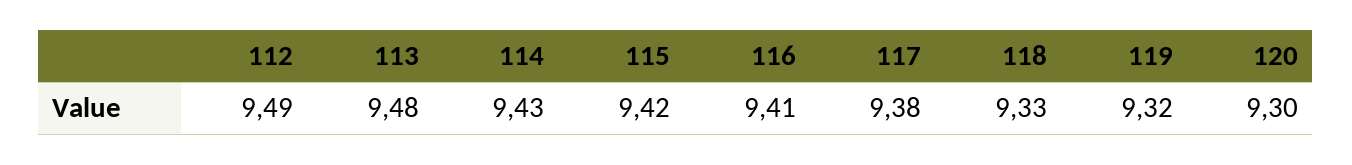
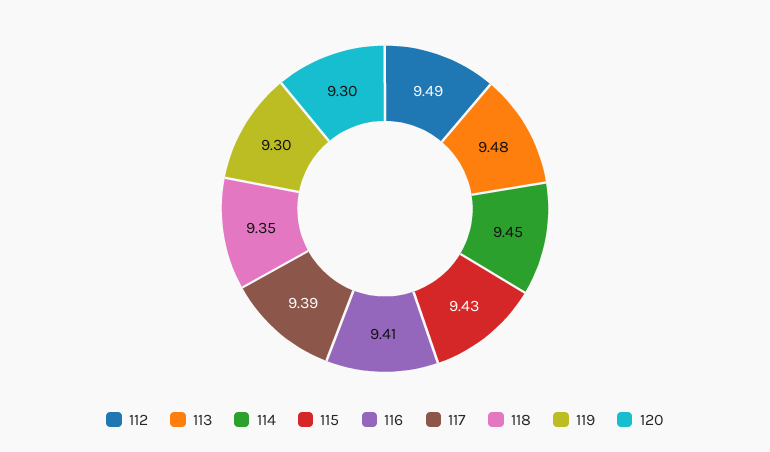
  {
    "112": 9.49,
    "113": 9.48,
-   "114": 9.43,
+   "114": 9.45,
-   "115": 9.42,
+   "115": 9.43,
    "116": 9.41,
-   "117": 9.38,
+   "117": 9.39,
-   "118": 9.33,
+   "118": 9.35,
-   "119": 9.32,
+   "119": 9.3,
    "120": 9.3
  }

